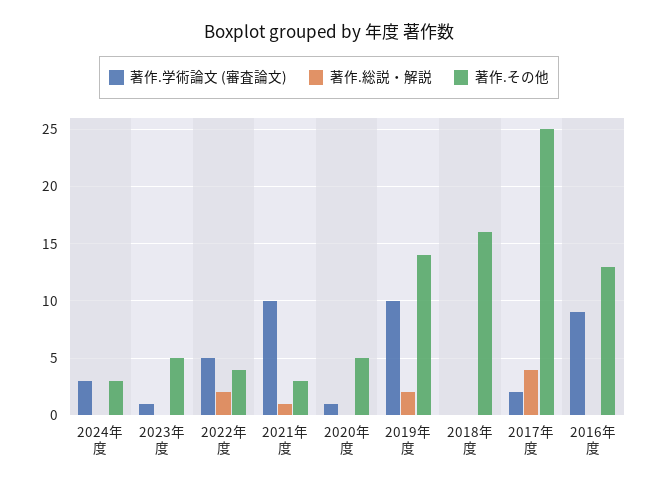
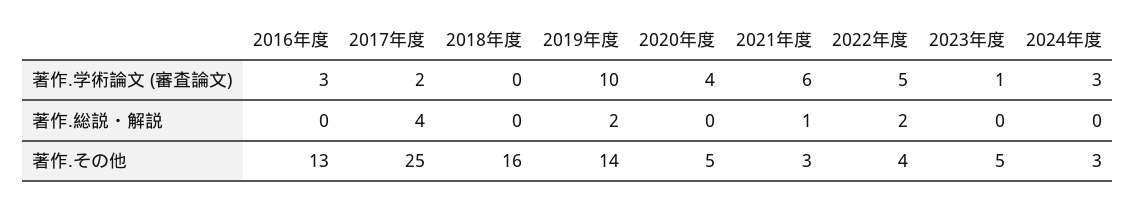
  {
    "著作.学術論文 (審査論文)": {
      "2024年度": 3,
      "2023年度": 1,
      "2022年度": 5,
-     "2021年度": 10,
+     "2021年度": 6,
-     "2020年度": 1,
+     "2020年度": 4,
      "2019年度": 10,
      "2018年度": 0,
      "2017年度": 2,
-     "2016年度": 9
+     "2016年度": 3
    },
    "著作.総説・解説": {
      "2024年度": 0,
      "2023年度": 0,
      "2022年度": 2,
      "2021年度": 1,
      "2020年度": 0,
      "2019年度": 2,
      "2018年度": 0,
      "2017年度": 4,
      "2016年度": 0
    },
    "著作.その他": {
      "2024年度": 3,
      "2023年度": 5,
      "2022年度": 4,
      "2021年度": 3,
      "2020年度": 5,
      "2019年度": 14,
      "2018年度": 16,
      "2017年度": 25,
      "2016年度": 13
    }
  }

